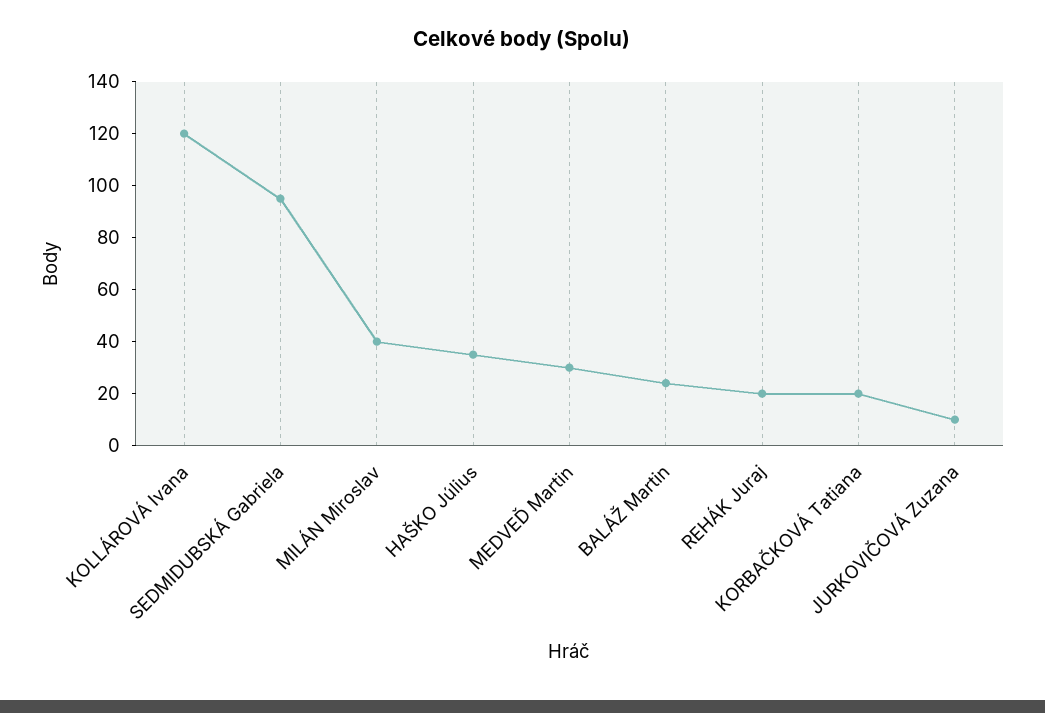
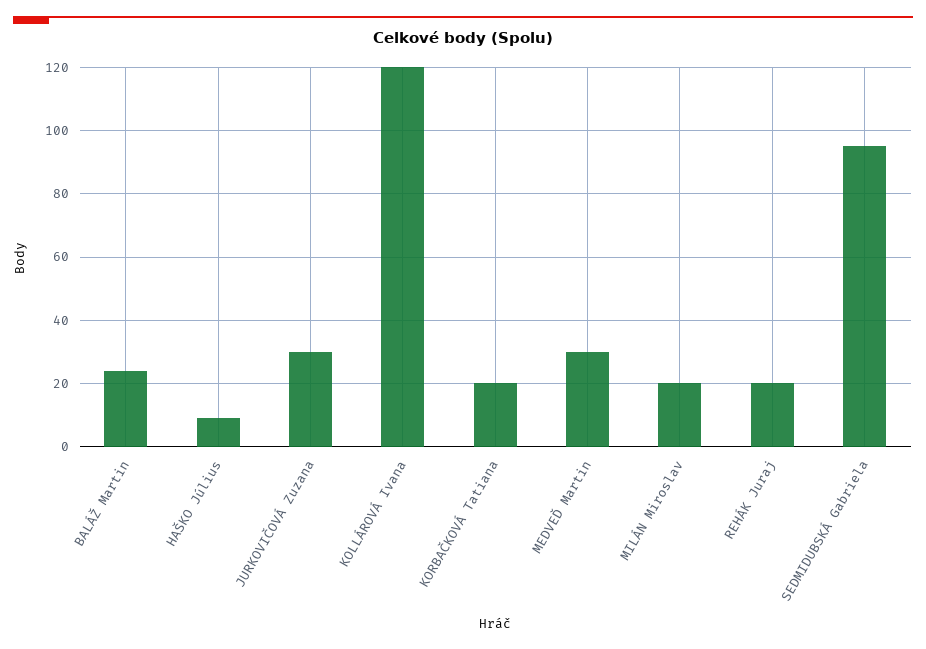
  {
    "KOLLÁROVÁ Ivana": 120,
    "SEDMIDUBSKÁ Gabriela": 95,
-   "MILÁN Miroslav": 40,
+   "MILÁN Miroslav": 20,
-   "HAŠKO Július": 35,
+   "HAŠKO Július": 10,
    "MEDVEĎ Martin": 30,
    "BALÁŽ Martin": 25,
    "REHÁK Juraj": 20,
    "KORBAČKOVÁ Tatiana": 20,
-   "JURKOVIČOVÁ Zuzana": 10
+   "JURKOVIČOVÁ Zuzana": 30
  }

